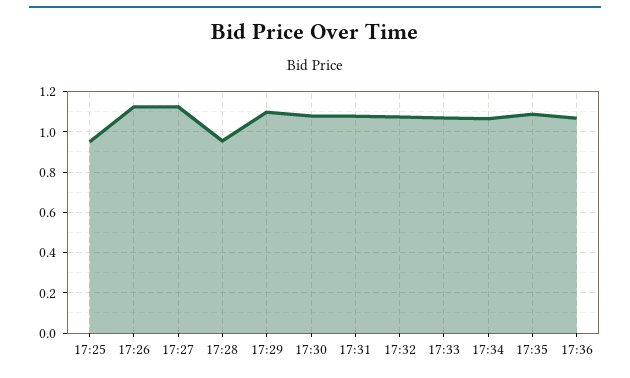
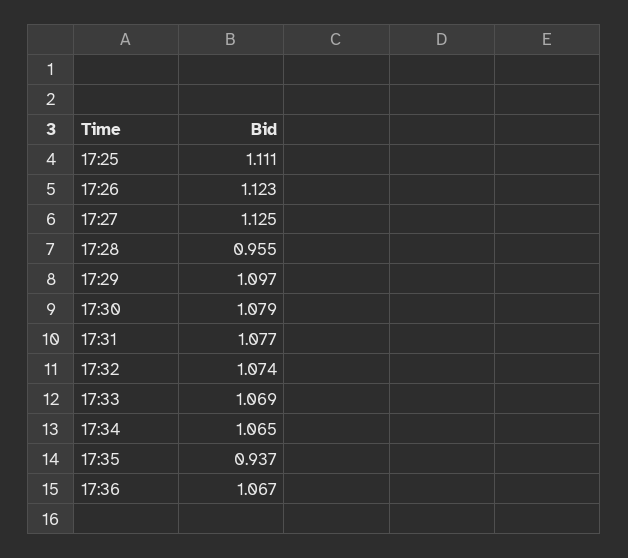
  {
-   "17:25": 0.95,
+   "17:25": 1.111,
    "17:26": 1.123,
    "17:27": 1.125,
    "17:28": 0.955,
    "17:29": 1.097,
    "17:30": 1.079,
    "17:31": 1.077,
    "17:32": 1.074,
    "17:33": 1.069,
    "17:34": 1.065,
-   "17:35": 1.1,
+   "17:35": 0.937,
    "17:36": 1.067
  }

